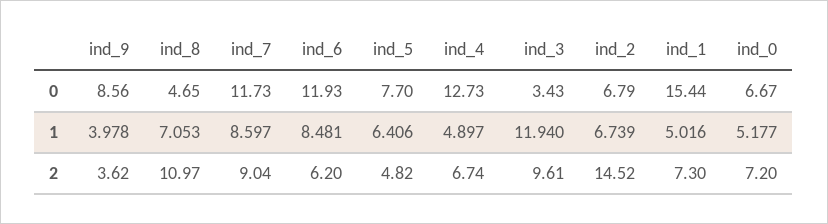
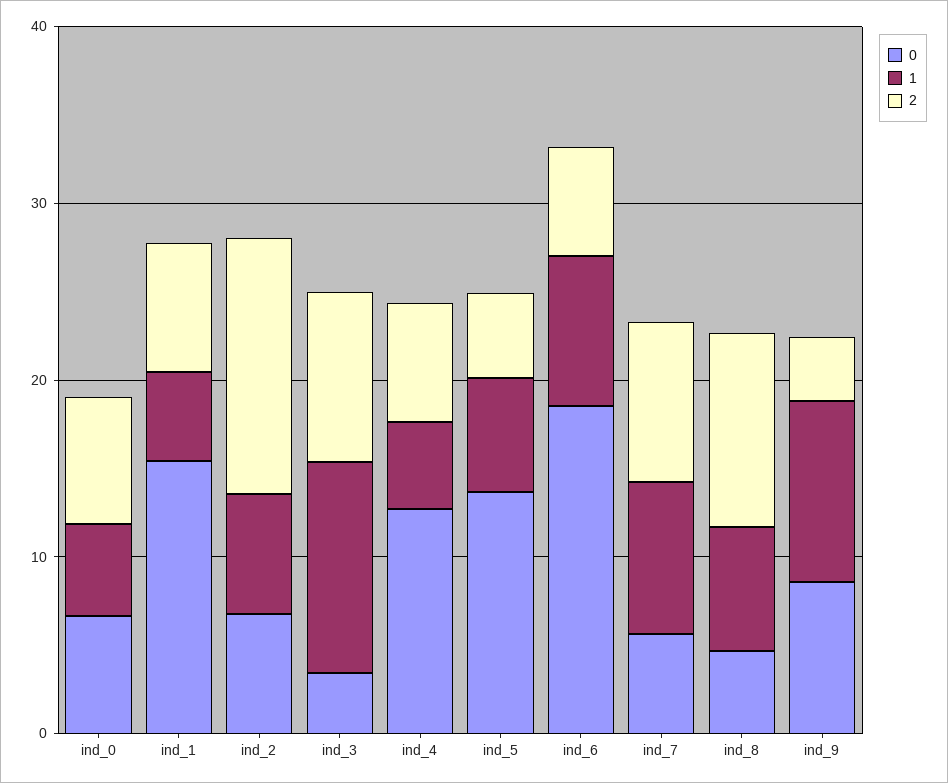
  {
    "0": {
      "ind_9": 8.56,
      "ind_8": 4.65,
-     "ind_7": 11.73,
+     "ind_7": 6,
-     "ind_6": 11.93,
+     "ind_6": 18,
-     "ind_5": 7.7,
+     "ind_5": 14,
      "ind_4": 12.73,
      "ind_3": 3.43,
      "ind_2": 6.79,
      "ind_1": 15.44,
      "ind_0": 6.67
    },
    "1": {
-     "ind_9": 3.978,
+     "ind_9": 10,
      "ind_8": 7.053,
      "ind_7": 8.597,
      "ind_6": 8.481,
      "ind_5": 6.406,
      "ind_4": 4.897,
      "ind_3": 11.94,
      "ind_2": 6.739,
      "ind_1": 5.016,
      "ind_0": 5.177
    },
    "2": {
      "ind_9": 3.62,
      "ind_8": 10.97,
      "ind_7": 9.04,
      "ind_6": 6.2,
      "ind_5": 4.82,
      "ind_4": 6.74,
      "ind_3": 9.61,
      "ind_2": 14.52,
      "ind_1": 7.3,
      "ind_0": 7.2
    }
  }

